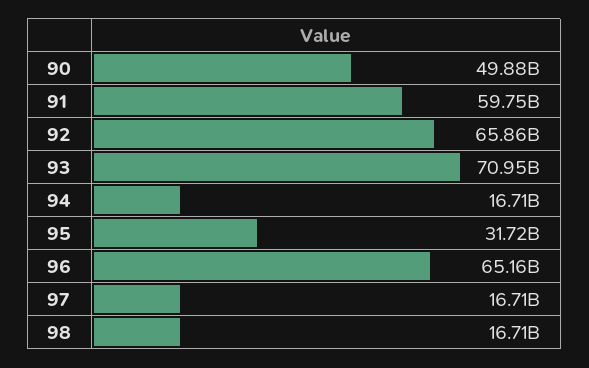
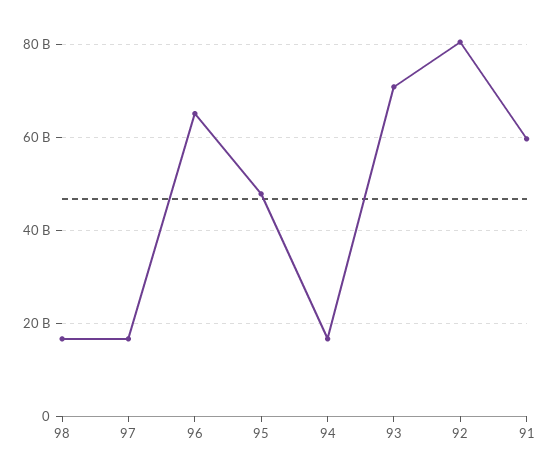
  {
-   "90": 49880000000,
    "91": 59750000000,
-   "92": 65860000000,
+   "92": 80000000000,
    "93": 70950000000,
    "94": 16710000000,
-   "95": 31720000000,
+   "95": 48000000000,
    "96": 65160000000,
    "97": 16710000000,
    "98": 16710000000
  }

